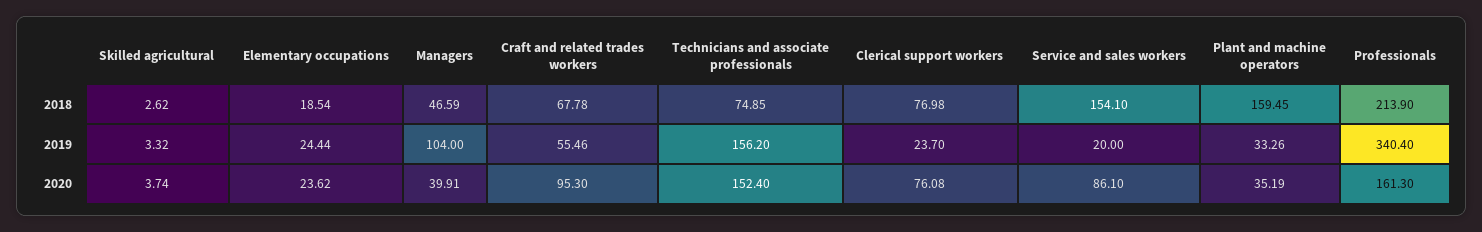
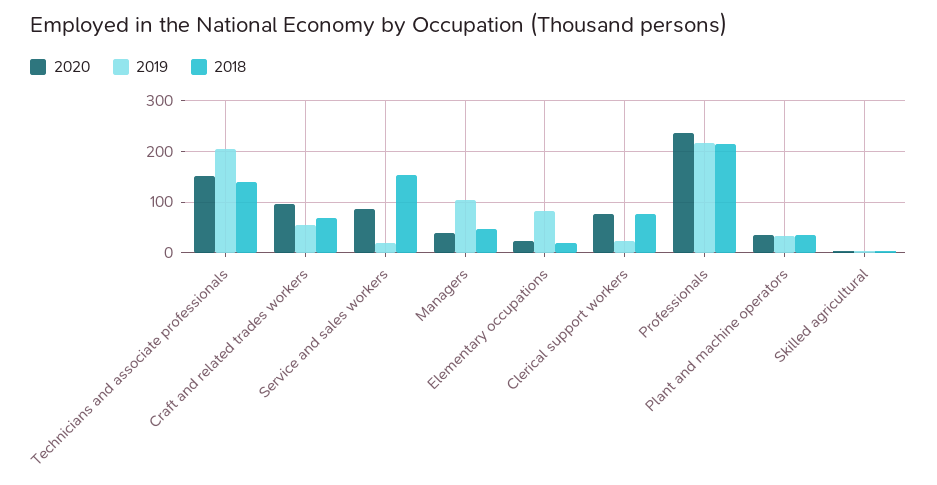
  {
    "2018": {
      "Skilled agricultural": 2.62,
      "Elementary occupations": 18.54,
      "Managers": 46.59,
      "Craft and related trades workers": 67.78,
-     "Technicians and associate professionals": 74.85,
+     "Technicians and associate professionals": 140,
      "Clerical support workers": 76.98,
      "Service and sales workers": 154.1,
-     "Plant and machine operators": 159.45,
+     "Plant and machine operators": 40,
      "Professionals": 213.9
    },
    "2019": {
      "Skilled agricultural": 3.32,
-     "Elementary occupations": 24.44,
+     "Elementary occupations": 80,
      "Managers": 104,
      "Craft and related trades workers": 55.46,
-     "Technicians and associate professionals": 156.2,
+     "Technicians and associate professionals": 200,
      "Clerical support workers": 23.7,
      "Service and sales workers": 20,
      "Plant and machine operators": 33.26,
-     "Professionals": 340.4
+     "Professionals": 220
    },
    "2020": {
      "Skilled agricultural": 3.74,
      "Elementary occupations": 23.62,
      "Managers": 39.91,
      "Craft and related trades workers": 95.3,
      "Technicians and associate professionals": 152.4,
      "Clerical support workers": 76.08,
      "Service and sales workers": 86.1,
      "Plant and machine operators": 35.19,
-     "Professionals": 161.3
+     "Professionals": 240
    }
  }

